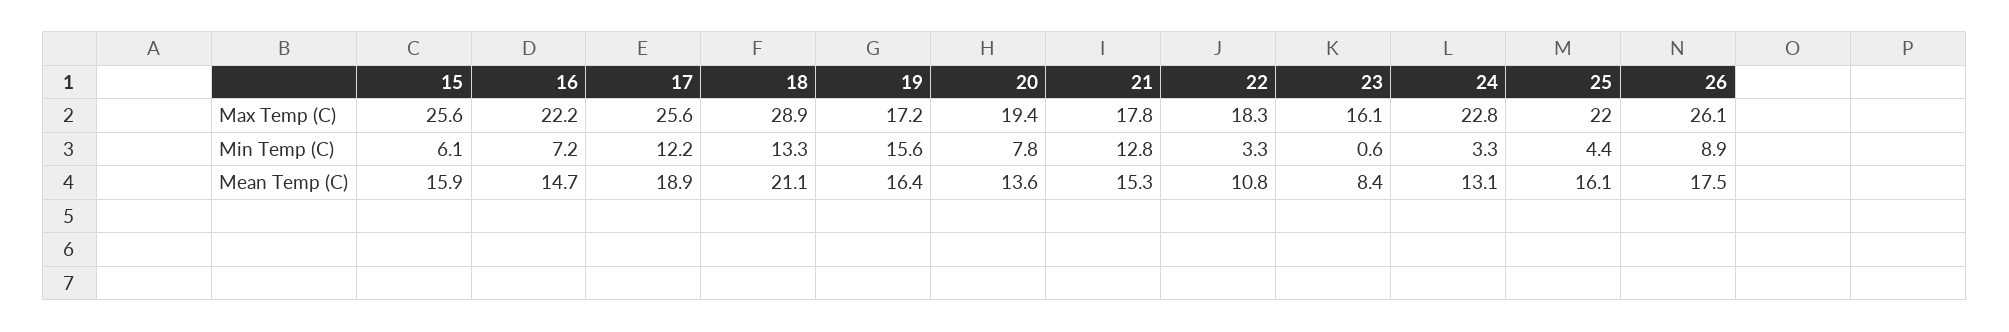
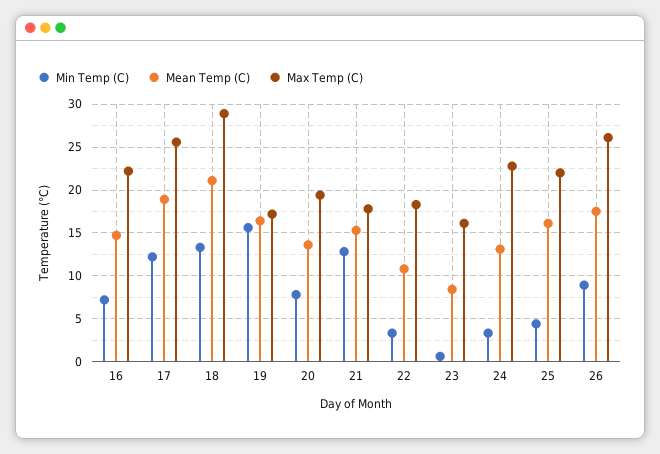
  {
    "Max Temp (C)": {
-     "15": 25.6,
      "16": 22.2,
      "17": 25.6,
      "18": 28.9,
      "19": 17.2,
      "20": 19.4,
      "21": 17.8,
      "22": 18.3,
      "23": 16.1,
      "24": 22.8,
      "25": 22,
      "26": 26.1
    },
    "Min Temp (C)": {
-     "15": 6.1,
      "16": 7.2,
      "17": 12.2,
      "18": 13.3,
      "19": 15.6,
      "20": 7.8,
      "21": 12.8,
      "22": 3.3,
      "23": 0.6,
      "24": 3.3,
      "25": 4.4,
      "26": 8.9
    },
    "Mean Temp (C)": {
-     "15": 15.9,
      "16": 14.7,
      "17": 18.9,
      "18": 21.1,
      "19": 16.4,
      "20": 13.6,
      "21": 15.3,
      "22": 10.8,
      "23": 8.4,
      "24": 13.1,
      "25": 16.1,
      "26": 17.5
    }
  }

